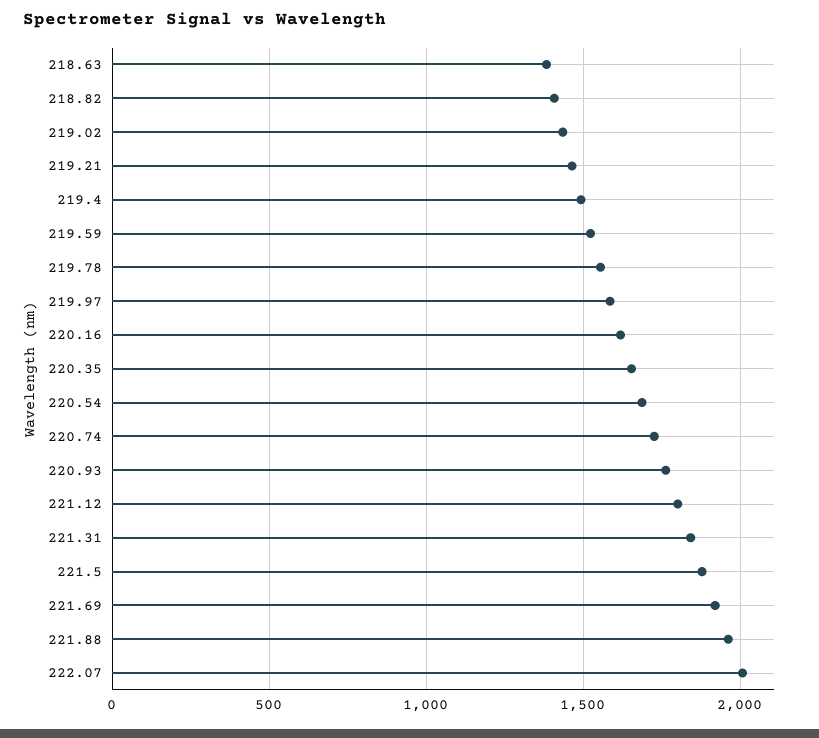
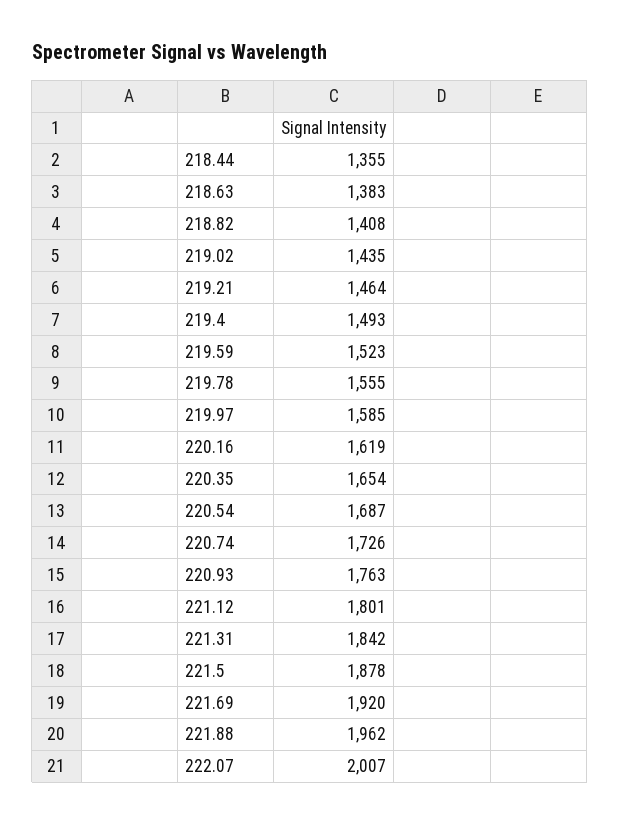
  {
    "218.63": 1383,
    "218.82": 1408,
    "219.02": 1435,
    "219.21": 1464,
    "219.4": 1493,
    "219.59": 1523,
    "219.78": 1555,
    "219.97": 1585,
    "220.16": 1619,
    "220.35": 1654,
    "220.54": 1687,
    "220.74": 1726,
    "220.93": 1763,
    "221.12": 1801,
    "221.31": 1842,
    "221.5": 1878,
    "221.69": 1920,
    "221.88": 1962,
-   "222.07": 2007
+   "222.07": 2007,
+   "218.44": 1355
  }

